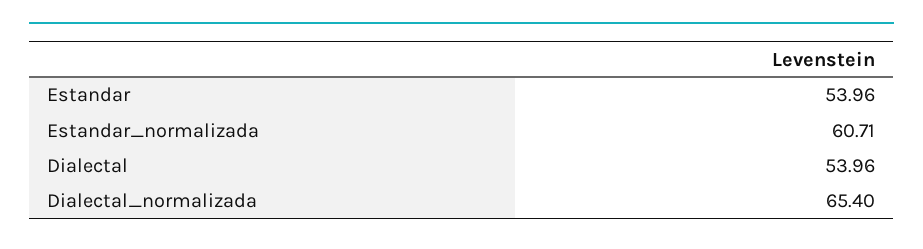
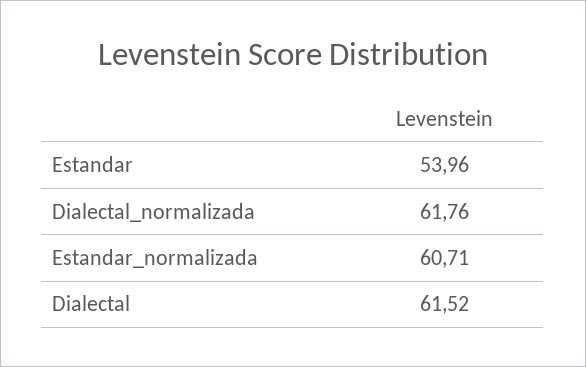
  {
    "Estandar": 53.96,
    "Estandar_normalizada": 60.71,
-   "Dialectal": 53.96,
+   "Dialectal": 61.52,
-   "Dialectal_normalizada": 65.4
+   "Dialectal_normalizada": 61.76
  }

